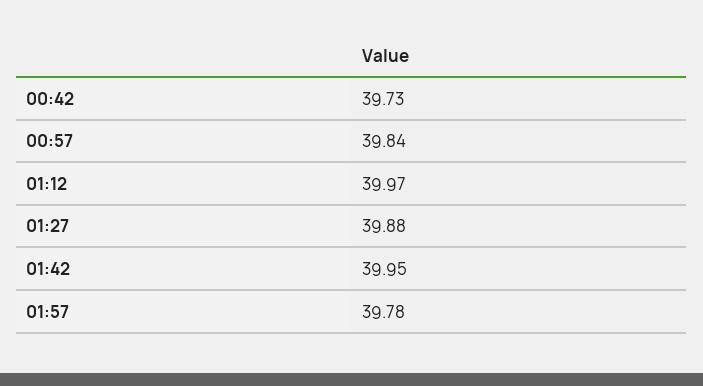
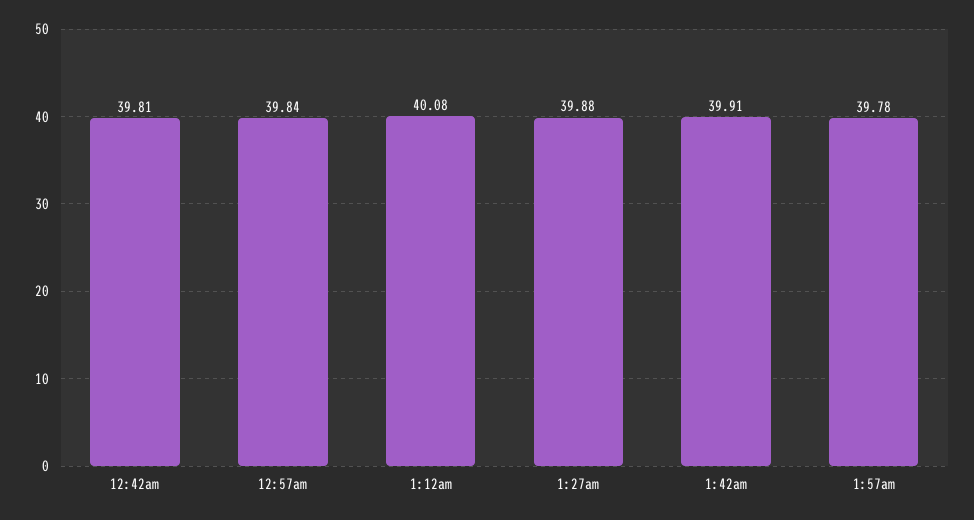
  {
-   "00:42": 39.73,
+   "00:42": 39.81,
    "00:57": 39.84,
-   "01:12": 39.97,
+   "01:12": 40.08,
    "01:27": 39.88,
-   "01:42": 39.95,
+   "01:42": 39.91,
    "01:57": 39.78
  }

